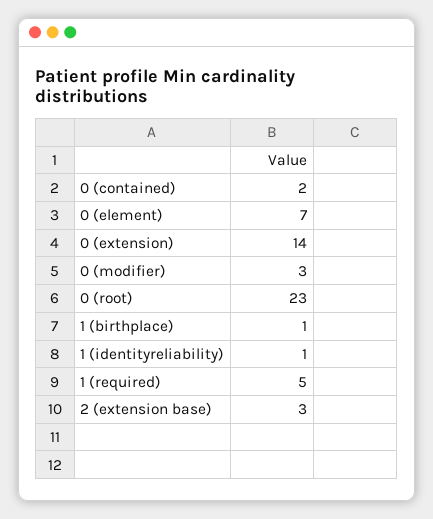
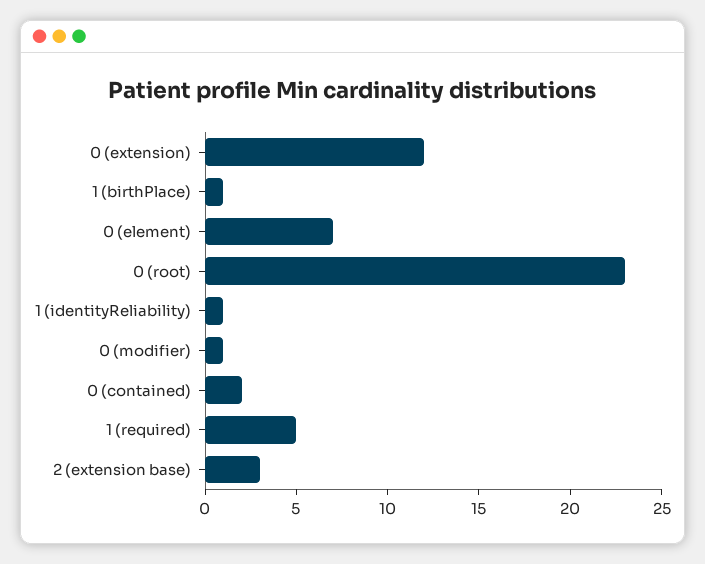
  {
    "0 (contained)": 2,
    "0 (element)": 7,
-   "0 (extension)": 14,
+   "0 (extension)": 12,
-   "0 (modifier)": 3,
+   "0 (modifier)": 1,
    "0 (root)": 23,
    "1 (birthplace)": 1,
    "1 (identityreliability)": 1,
    "1 (required)": 5,
    "2 (extension base)": 3
  }

